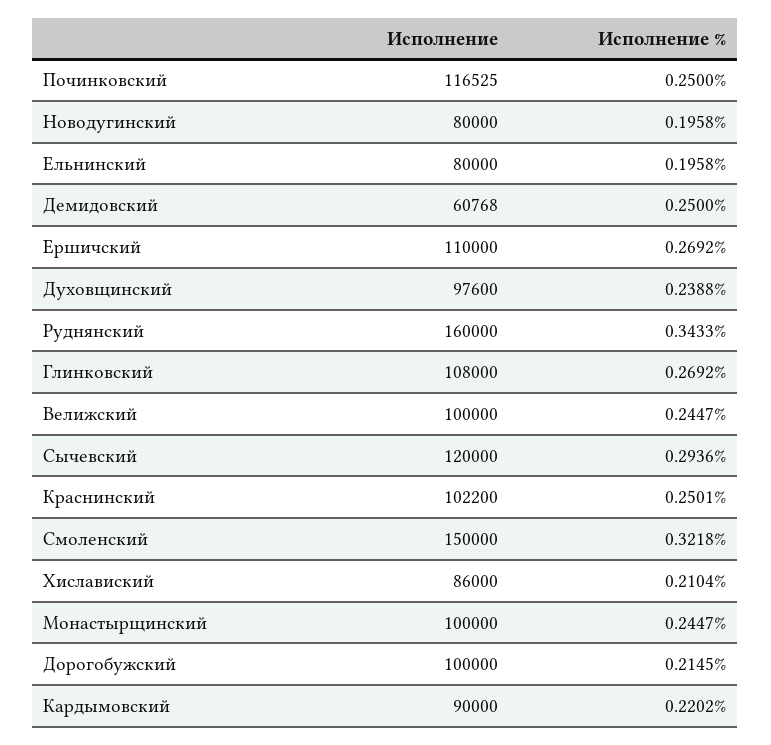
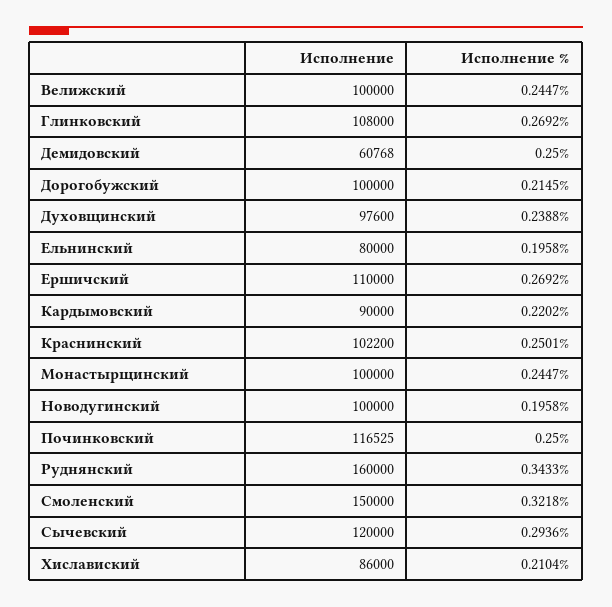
  {
    "Исполнение": {
      "Починковский": 116525,
-     "Новодугинский": 80000,
+     "Новодугинский": 100000,
      "Ельнинский": 80000,
      "Демидовский": 60768,
      "Ершичский": 110000,
      "Духовщинский": 97600,
      "Руднянский": 160000,
      "Глинковский": 108000,
      "Велижский": 100000,
      "Сычевский": 120000,
      "Краснинский": 102200,
      "Смоленский": 150000,
      "Хиславиский": 86000,
      "Монастырщинский": 100000,
      "Дорогобужский": 100000,
      "Кардымовский": 90000
    },
    "Исполнение %": {
      "Починковский": 0.25,
      "Новодугинский": 0.1958,
      "Ельнинский": 0.1958,
      "Демидовский": 0.25,
      "Ершичский": 0.2692,
      "Духовщинский": 0.2388,
      "Руднянский": 0.3433,
      "Глинковский": 0.2692,
      "Велижский": 0.2447,
      "Сычевский": 0.2936,
      "Краснинский": 0.2501,
      "Смоленский": 0.3218,
      "Хиславиский": 0.2104,
      "Монастырщинский": 0.2447,
      "Дорогобужский": 0.2145,
      "Кардымовский": 0.2202
    }
  }

